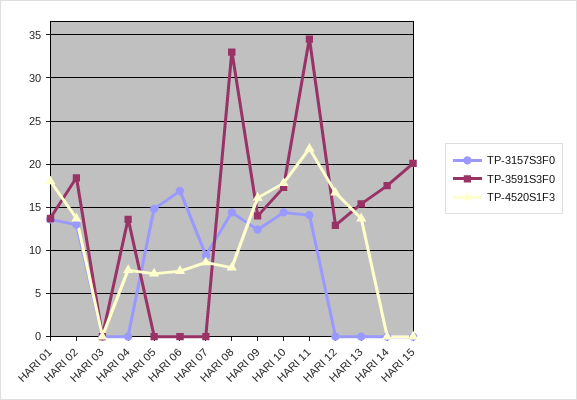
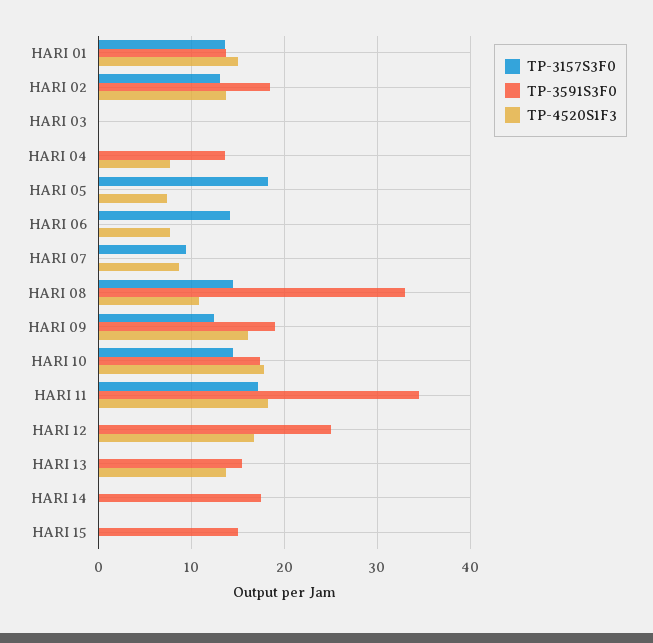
  {
    "TP-3157S3F0": {
      "HARI 01": 14,
      "HARI 02": 13,
      "HARI 03": 0,
      "HARI 04": 0,
-     "HARI 05": 15,
+     "HARI 05": 18,
-     "HARI 06": 17,
+     "HARI 06": 14,
      "HARI 07": 9,
      "HARI 08": 14,
      "HARI 09": 12,
      "HARI 10": 14,
-     "HARI 11": 14,
+     "HARI 11": 17,
      "HARI 12": 0,
      "HARI 13": 0,
      "HARI 14": 0,
      "HARI 15": 0
    },
    "TP-3591S3F0": {
      "HARI 01": 14,
      "HARI 02": 18,
      "HARI 03": 0,
      "HARI 04": 14,
      "HARI 05": 0,
      "HARI 06": 0,
      "HARI 07": 0,
      "HARI 08": 33,
-     "HARI 09": 14,
+     "HARI 09": 19,
      "HARI 10": 17,
      "HARI 11": 35,
-     "HARI 12": 13,
+     "HARI 12": 25,
      "HARI 13": 15,
      "HARI 14": 18,
-     "HARI 15": 20
+     "HARI 15": 15
    },
    "TP-4520S1F3": {
-     "HARI 01": 18,
+     "HARI 01": 15,
      "HARI 02": 14,
      "HARI 03": 0,
      "HARI 04": 8,
      "HARI 05": 7,
      "HARI 06": 8,
      "HARI 07": 9,
-     "HARI 08": 8,
+     "HARI 08": 11,
      "HARI 09": 16,
      "HARI 10": 18,
-     "HARI 11": 22,
+     "HARI 11": 18,
      "HARI 12": 17,
      "HARI 13": 14,
      "HARI 14": 0,
      "HARI 15": 0
    }
  }

